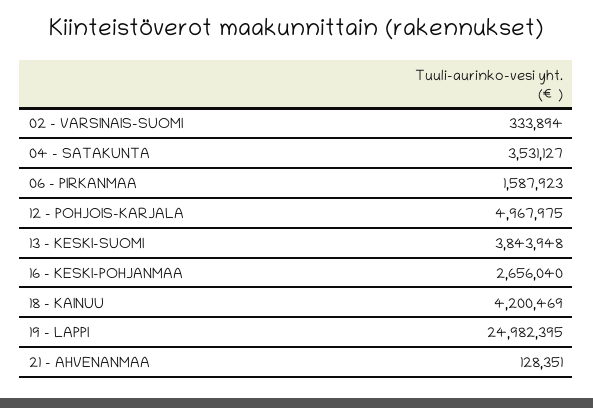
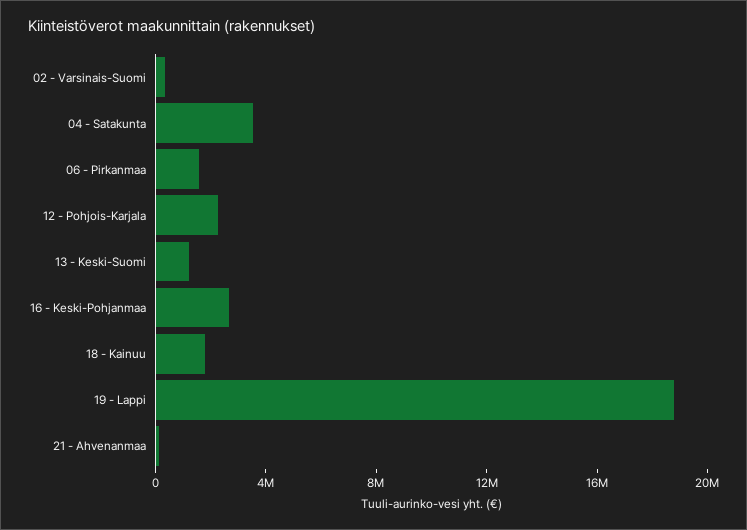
  {
    "02 - VARSINAIS-SUOMI": 333894,
    "04 - SATAKUNTA": 3531127,
    "06 - PIRKANMAA": 1587923,
-   "12 - POHJOIS-KARJALA": 4967975,
+   "12 - POHJOIS-KARJALA": 2000000,
-   "13 - KESKI-SUOMI": 3843948,
+   "13 - KESKI-SUOMI": 1000000,
    "16 - KESKI-POHJANMAA": 2656040,
-   "18 - KAINUU": 4200469,
+   "18 - KAINUU": 2000000,
-   "19 - LAPPI": 24982395,
+   "19 - LAPPI": 19000000,
    "21 - AHVENANMAA": 128351
  }

